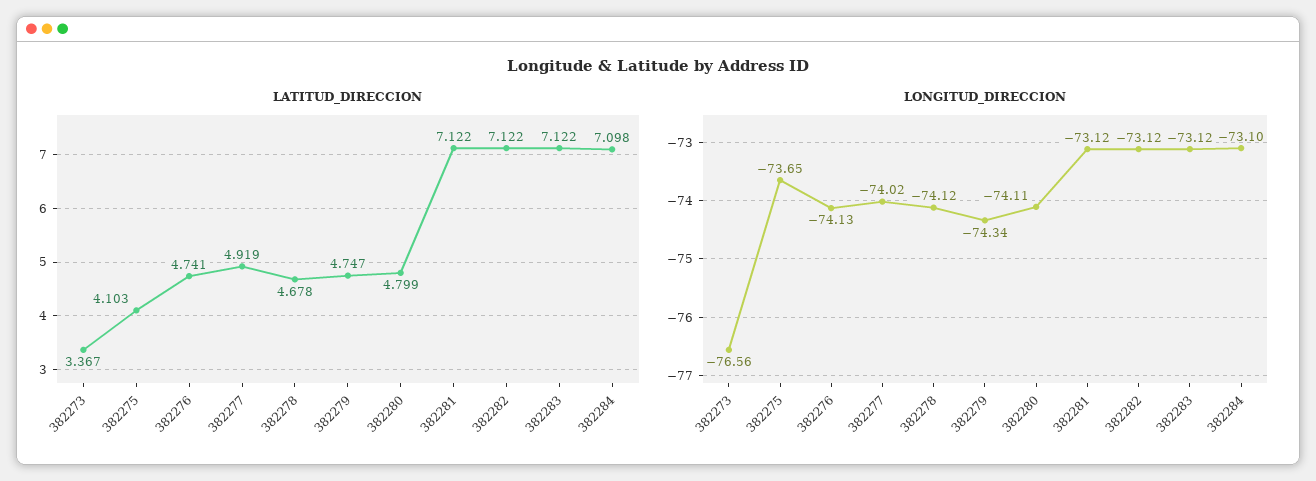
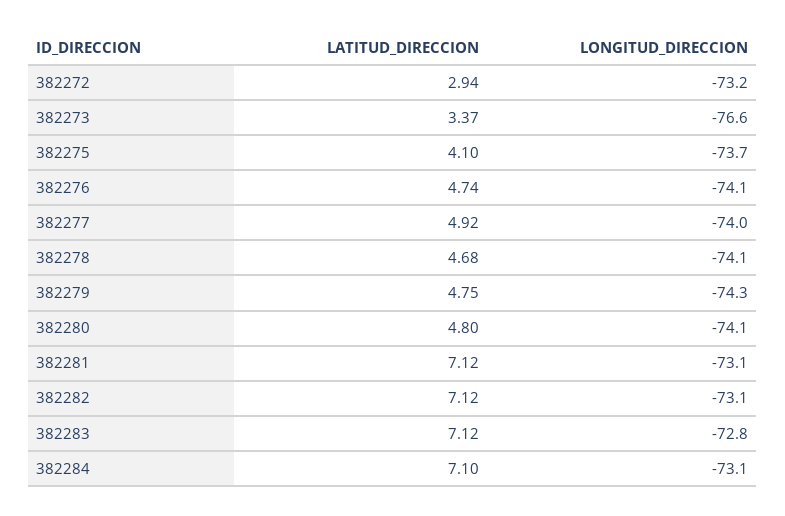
  {
    "LATITUD_DIRECCION": {
      "382273": 3.367,
      "382275": 4.103,
      "382276": 4.741,
      "382277": 4.919,
      "382278": 4.678,
      "382279": 4.747,
      "382280": 4.799,
      "382281": 7.122,
      "382282": 7.122,
      "382283": 7.122,
-     "382284": 7.098
+     "382284": 7.098,
+     "382272": 2.94
    },
    "LONGITUD_DIRECCION": {
      "382273": -76.56,
      "382275": -73.65,
      "382276": -74.13,
      "382277": -74.02,
      "382278": -74.12,
      "382279": -74.34,
      "382280": -74.11,
      "382281": -73.12,
      "382282": -73.12,
-     "382283": -73.12,
+     "382283": -72.8,
-     "382284": -73.1
+     "382284": -73.1,
+     "382272": -73.2
    }
  }

